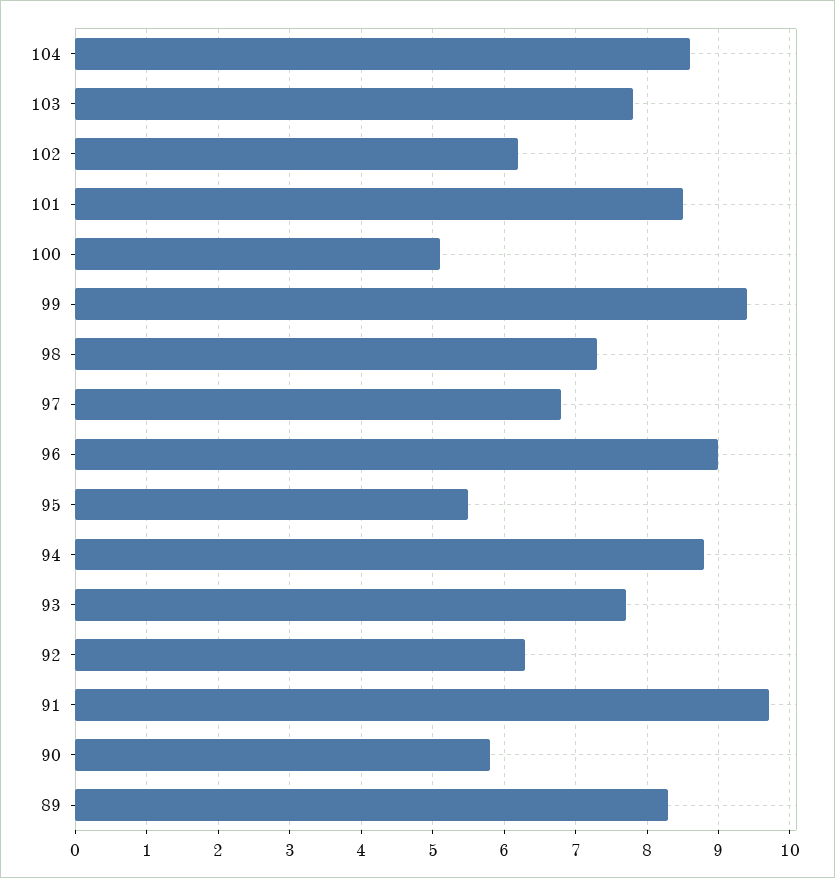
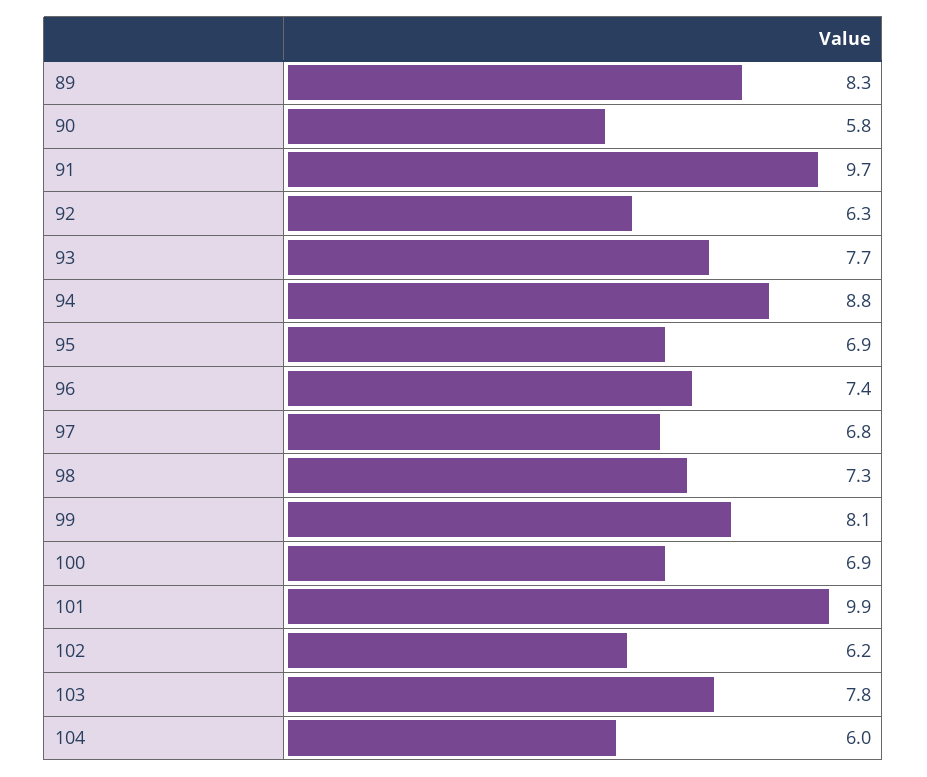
  {
-   "104": 8.6,
+   "104": 6,
    "103": 7.8,
    "102": 6.2,
-   "101": 8.5,
+   "101": 9.9,
-   "100": 5.1,
+   "100": 6.9,
-   "99": 9.4,
+   "99": 8.1,
    "98": 7.3,
    "97": 6.8,
-   "96": 9,
+   "96": 7.4,
-   "95": 5.5,
+   "95": 6.9,
    "94": 8.8,
    "93": 7.7,
    "92": 6.3,
    "91": 9.7,
    "90": 5.8,
    "89": 8.3
  }

